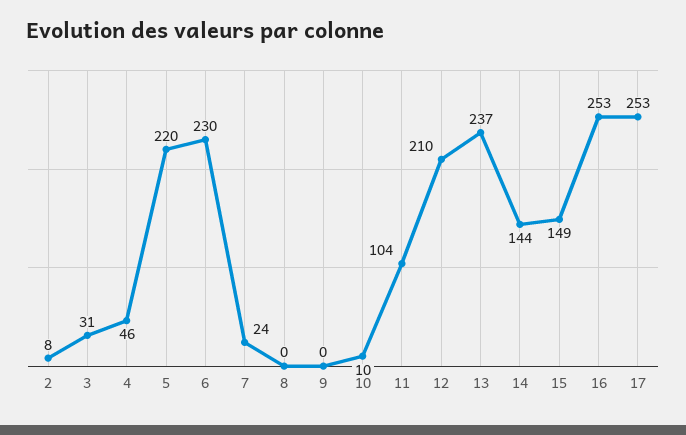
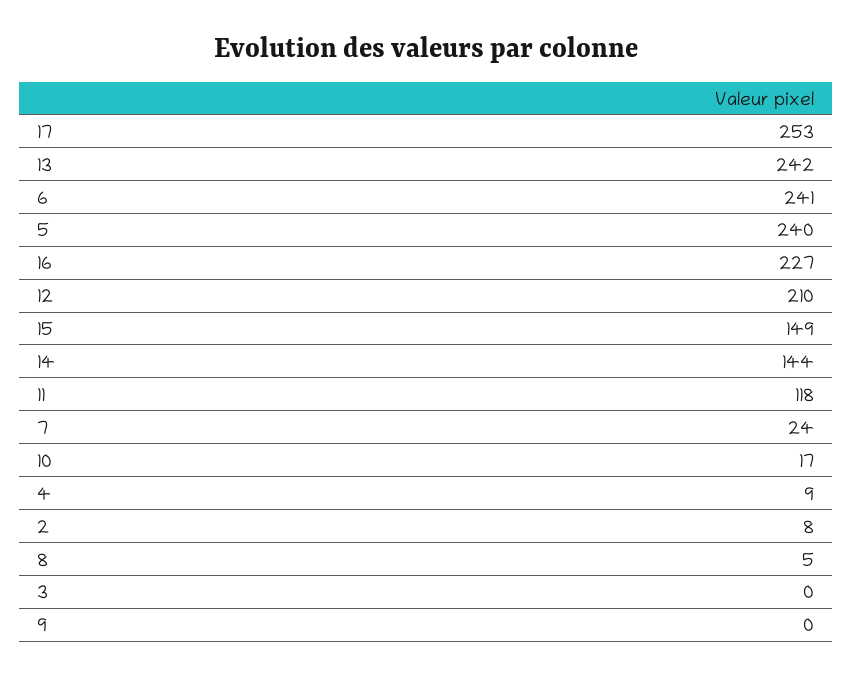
  {
    "2": 8,
-   "3": 31,
+   "3": 0,
-   "4": 46,
+   "4": 9,
-   "5": 220,
+   "5": 240,
-   "6": 230,
+   "6": 241,
    "7": 24,
-   "8": 0,
+   "8": 5,
    "9": 0,
-   "10": 10,
+   "10": 17,
-   "11": 104,
+   "11": 118,
    "12": 210,
-   "13": 237,
+   "13": 242,
    "14": 144,
    "15": 149,
-   "16": 253,
+   "16": 227,
    "17": 253
  }

